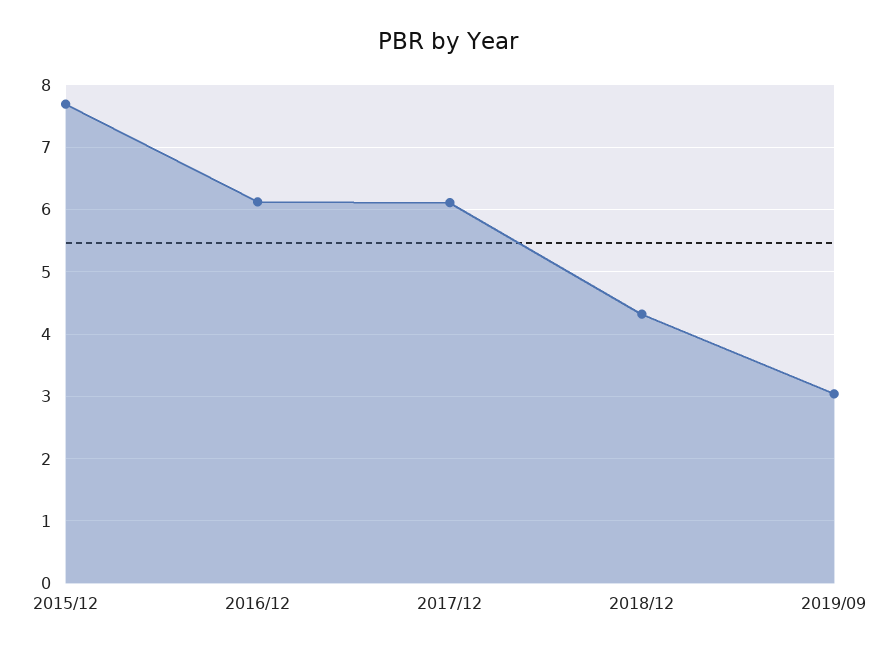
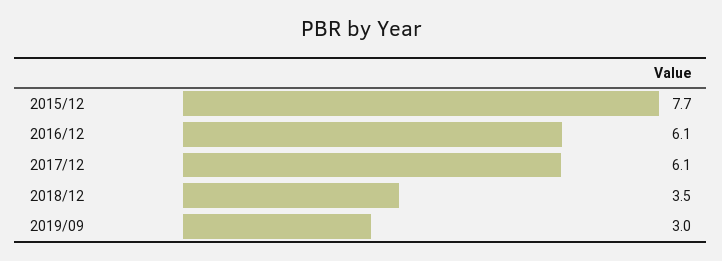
  {
    "2015/12": 7.7,
    "2016/12": 6.1,
    "2017/12": 6.1,
-   "2018/12": 4.3,
+   "2018/12": 3.5,
    "2019/09": 3
  }

